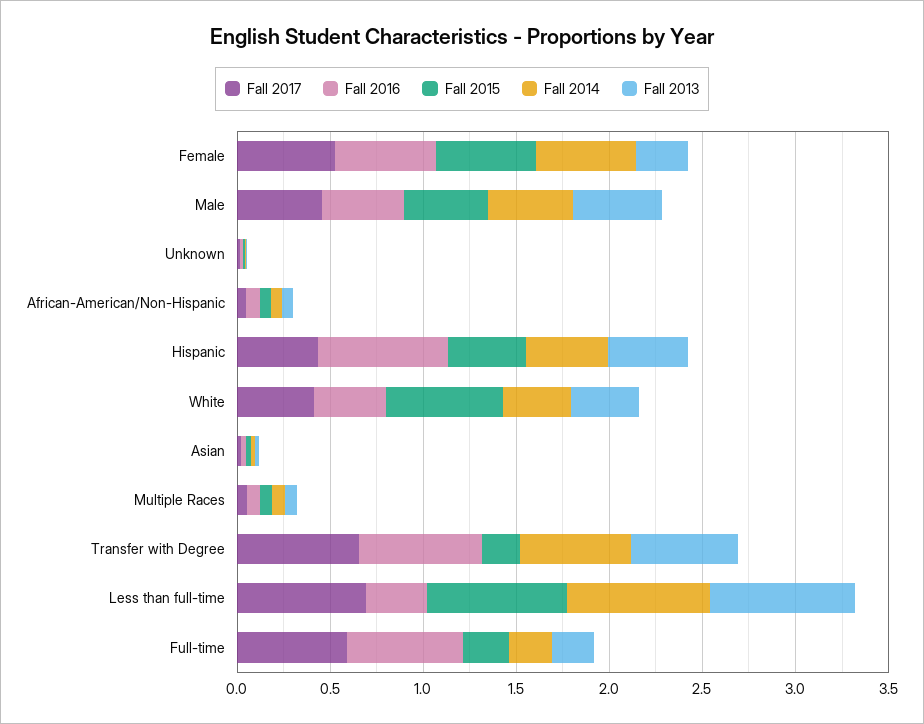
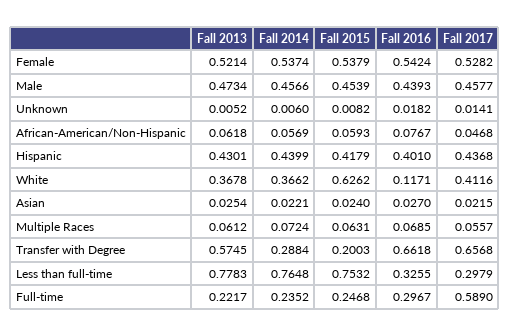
  {
    "Fall 2017": {
      "Female": 0.5282,
      "Male": 0.4577,
      "Unknown": 0.0141,
      "African-American/Non-Hispanic": 0.0468,
      "Hispanic": 0.4368,
      "White": 0.4116,
      "Asian": 0.0215,
      "Multiple Races": 0.0557,
      "Transfer with Degree": 0.6568,
-     "Less than full-time": 0.7,
+     "Less than full-time": 0.2979,
      "Full-time": 0.589
    },
    "Fall 2016": {
      "Female": 0.5424,
      "Male": 0.4393,
      "Unknown": 0.0182,
      "African-American/Non-Hispanic": 0.0767,
-     "Hispanic": 0.7,
+     "Hispanic": 0.401,
-     "White": 0.4,
+     "White": 0.1171,
      "Asian": 0.027,
      "Multiple Races": 0.0685,
      "Transfer with Degree": 0.6618,
      "Less than full-time": 0.3255,
-     "Full-time": 0.6
+     "Full-time": 0.2967
    },
    "Fall 2015": {
      "Female": 0.5379,
      "Male": 0.4539,
      "Unknown": 0.0082,
      "African-American/Non-Hispanic": 0.0593,
      "Hispanic": 0.4179,
      "White": 0.6262,
      "Asian": 0.024,
      "Multiple Races": 0.0631,
      "Transfer with Degree": 0.2003,
      "Less than full-time": 0.7532,
      "Full-time": 0.2468
    },
    "Fall 2014": {
      "Female": 0.5374,
      "Male": 0.4566,
      "Unknown": 0.006,
      "African-American/Non-Hispanic": 0.0569,
      "Hispanic": 0.4399,
      "White": 0.3662,
      "Asian": 0.0221,
      "Multiple Races": 0.0724,
-     "Transfer with Degree": 0.6,
+     "Transfer with Degree": 0.2884,
      "Less than full-time": 0.7648,
      "Full-time": 0.2352
    },
    "Fall 2013": {
-     "Female": 0.3,
+     "Female": 0.5214,
      "Male": 0.4734,
      "Unknown": 0.0052,
      "African-American/Non-Hispanic": 0.0618,
      "Hispanic": 0.4301,
      "White": 0.3678,
      "Asian": 0.0254,
      "Multiple Races": 0.0612,
      "Transfer with Degree": 0.5745,
      "Less than full-time": 0.7783,
      "Full-time": 0.2217
    }
  }

